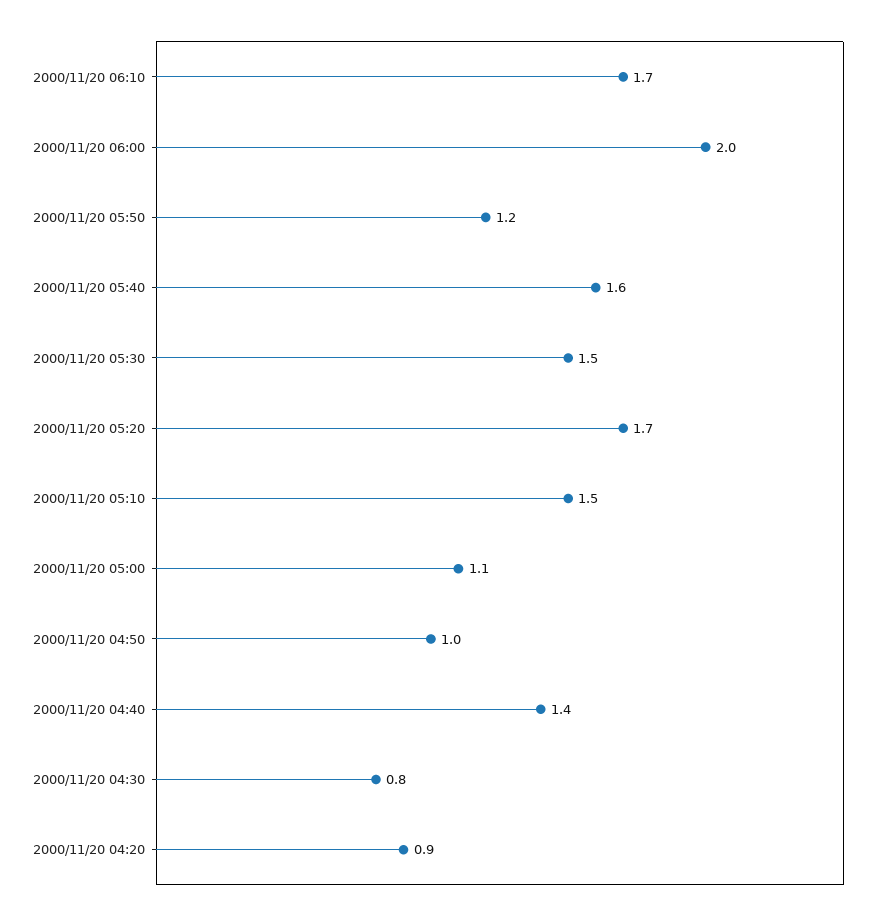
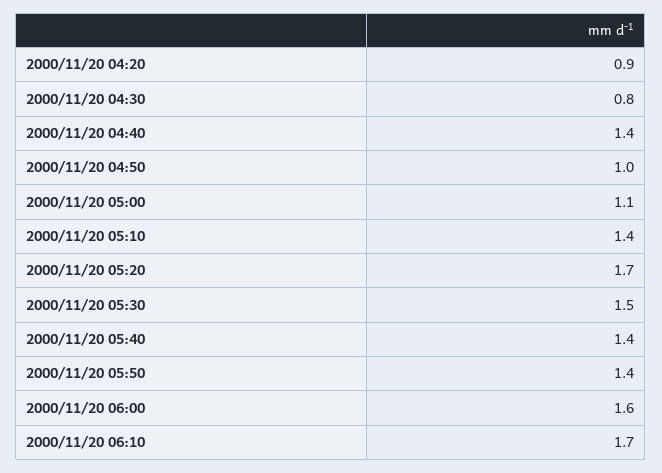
  {
    "2000/11/20 06:10": 1.7,
-   "2000/11/20 06:00": 2,
+   "2000/11/20 06:00": 1.6,
-   "2000/11/20 05:50": 1.2,
+   "2000/11/20 05:50": 1.4,
-   "2000/11/20 05:40": 1.6,
+   "2000/11/20 05:40": 1.4,
    "2000/11/20 05:30": 1.5,
    "2000/11/20 05:20": 1.7,
-   "2000/11/20 05:10": 1.5,
+   "2000/11/20 05:10": 1.4,
    "2000/11/20 05:00": 1.1,
    "2000/11/20 04:50": 1,
    "2000/11/20 04:40": 1.4,
    "2000/11/20 04:30": 0.8,
    "2000/11/20 04:20": 0.9
  }

